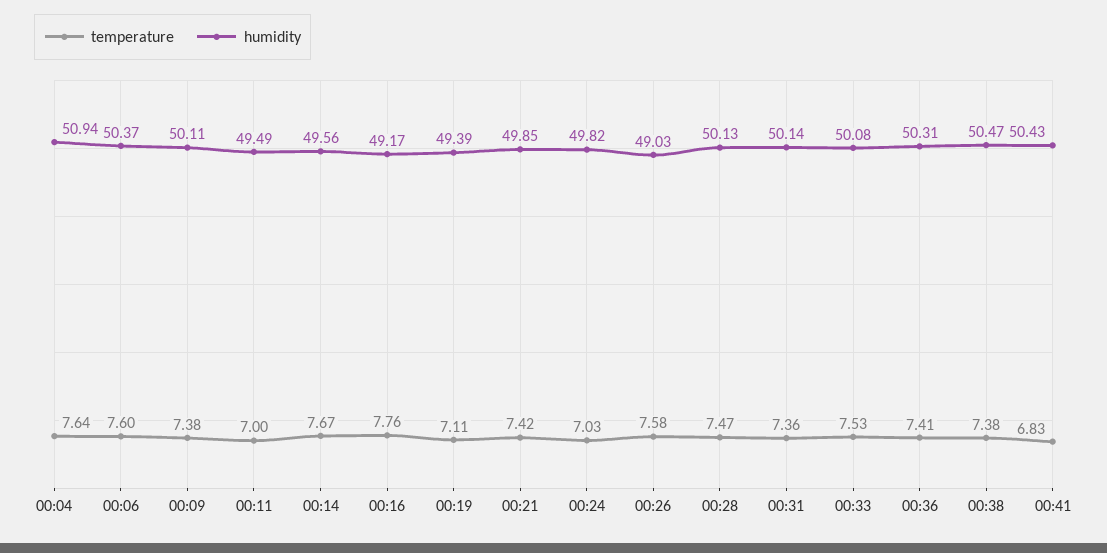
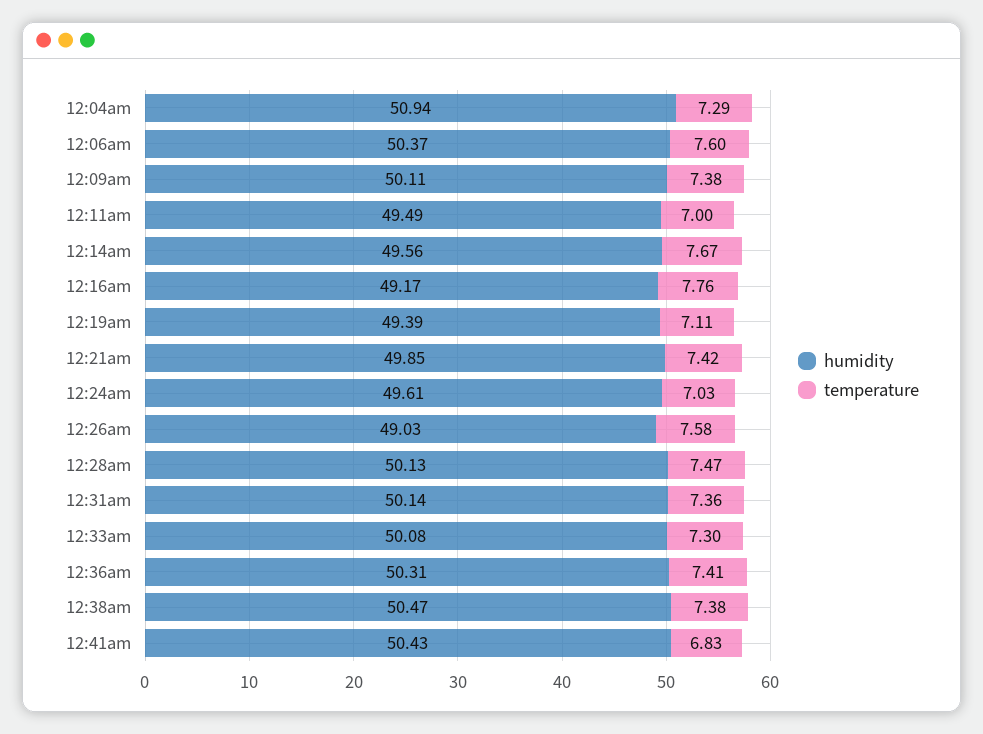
  {
    "temperature": {
-     "00:04": 7.64,
+     "00:04": 7.29,
      "00:06": 7.6,
      "00:09": 7.38,
      "00:11": 7,
      "00:14": 7.67,
      "00:16": 7.76,
      "00:19": 7.11,
      "00:21": 7.42,
      "00:24": 7.03,
      "00:26": 7.58,
      "00:28": 7.47,
      "00:31": 7.36,
-     "00:33": 7.53,
+     "00:33": 7.3,
      "00:36": 7.41,
      "00:38": 7.38,
      "00:41": 6.83
    },
    "humidity": {
      "00:04": 50.94,
      "00:06": 50.37,
      "00:09": 50.11,
      "00:11": 49.49,
      "00:14": 49.56,
      "00:16": 49.17,
      "00:19": 49.39,
      "00:21": 49.85,
-     "00:24": 49.82,
+     "00:24": 49.61,
      "00:26": 49.03,
      "00:28": 50.13,
      "00:31": 50.14,
      "00:33": 50.08,
      "00:36": 50.31,
      "00:38": 50.47,
      "00:41": 50.43
    }
  }

